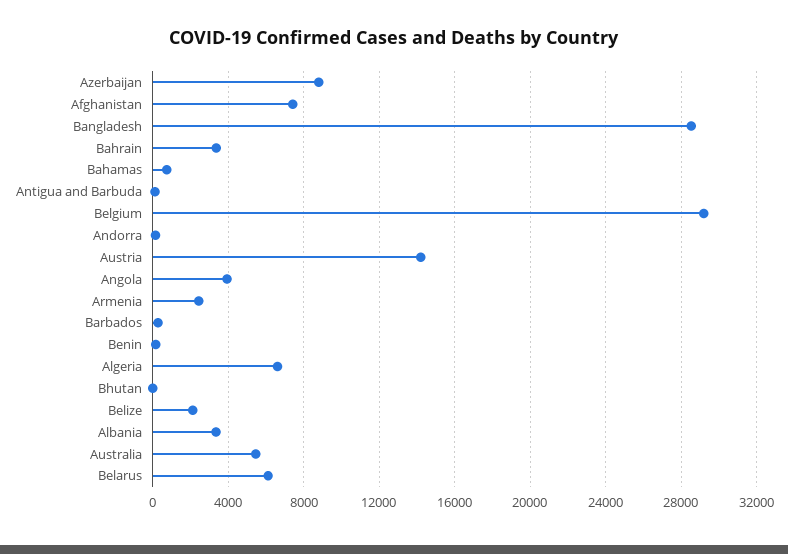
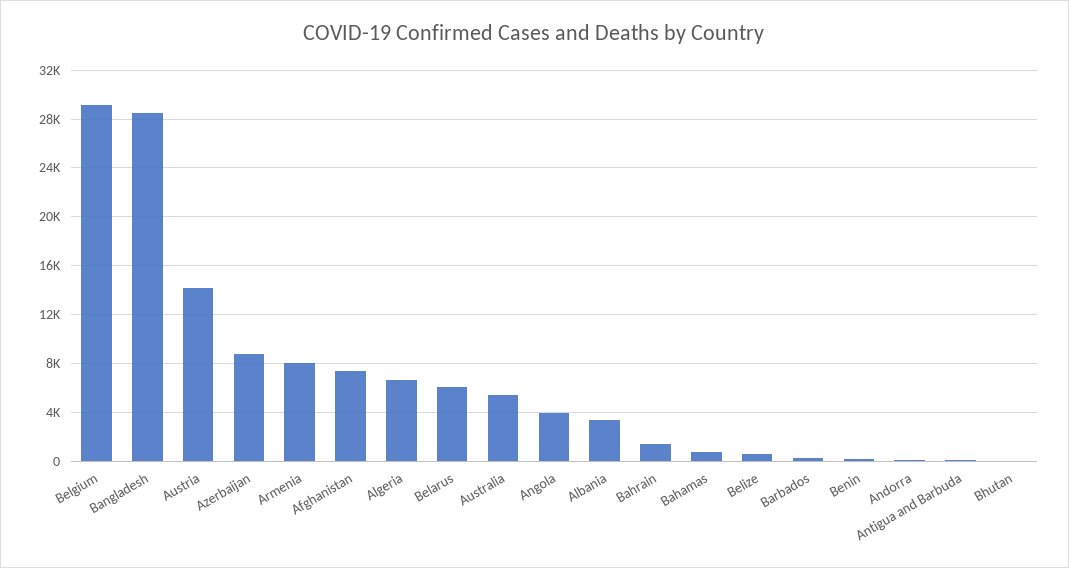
  {
    "Azerbaijan": 9000,
    "Afghanistan": 7500,
    "Bangladesh": 28500,
-   "Bahrain": 3500,
+   "Bahrain": 1500,
    "Bahamas": 500,
    "Antigua and Barbuda": 0,
    "Belgium": 29000,
    "Andorra": 0,
    "Austria": 14000,
    "Angola": 4000,
-   "Armenia": 2500,
+   "Armenia": 8000,
    "Barbados": 500,
    "Benin": 0,
    "Algeria": 6500,
    "Bhutan": 0,
-   "Belize": 2000,
+   "Belize": 500,
    "Albania": 3500,
    "Australia": 5500,
    "Belarus": 6000
  }

